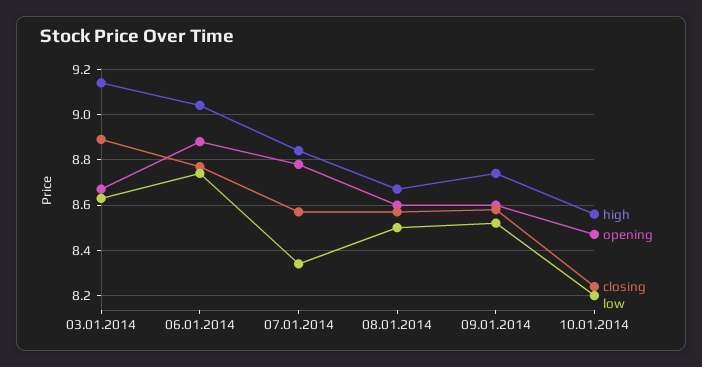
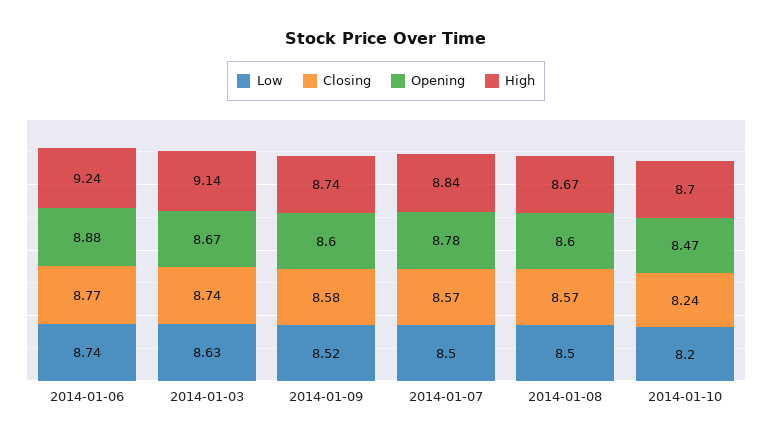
  {
    "high": {
      "03.01.2014": 9.14,
-     "06.01.2014": 9.05,
+     "06.01.2014": 9.24,
      "07.01.2014": 8.84,
      "08.01.2014": 8.67,
      "09.01.2014": 8.74,
-     "10.01.2014": 8.55
+     "10.01.2014": 8.7
    },
    "opening": {
      "03.01.2014": 8.67,
      "06.01.2014": 8.88,
      "07.01.2014": 8.78,
      "08.01.2014": 8.6,
      "09.01.2014": 8.6,
      "10.01.2014": 8.47
    },
    "closing": {
-     "03.01.2014": 8.9,
+     "03.01.2014": 8.74,
      "06.01.2014": 8.77,
      "07.01.2014": 8.57,
      "08.01.2014": 8.57,
      "09.01.2014": 8.58,
      "10.01.2014": 8.24
    },
    "low": {
      "03.01.2014": 8.63,
      "06.01.2014": 8.74,
-     "07.01.2014": 8.35,
+     "07.01.2014": 8.5,
      "08.01.2014": 8.5,
      "09.01.2014": 8.52,
      "10.01.2014": 8.2
    }
  }

